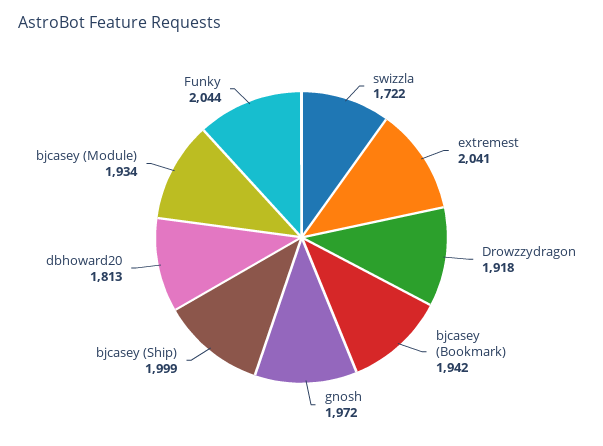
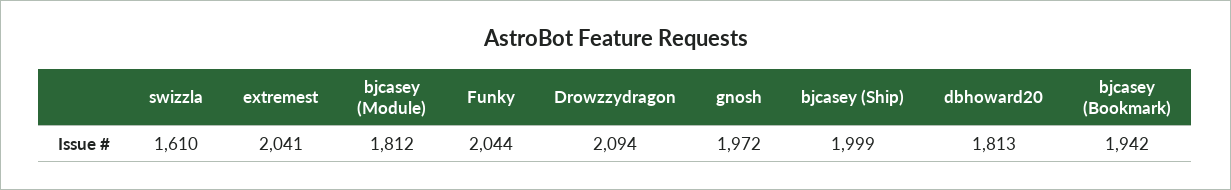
  {
-   "swizzla": 1722,
+   "swizzla": 1610,
    "extremest": 2041,
-   "Drowzzydragon": 1918,
+   "Drowzzydragon": 2094,
    "bjcasey (Bookmark)": 1942,
    "gnosh": 1972,
    "bjcasey (Ship)": 1999,
    "dbhoward20": 1813,
-   "bjcasey (Module)": 1934,
+   "bjcasey (Module)": 1812,
    "Funky": 2044
  }

